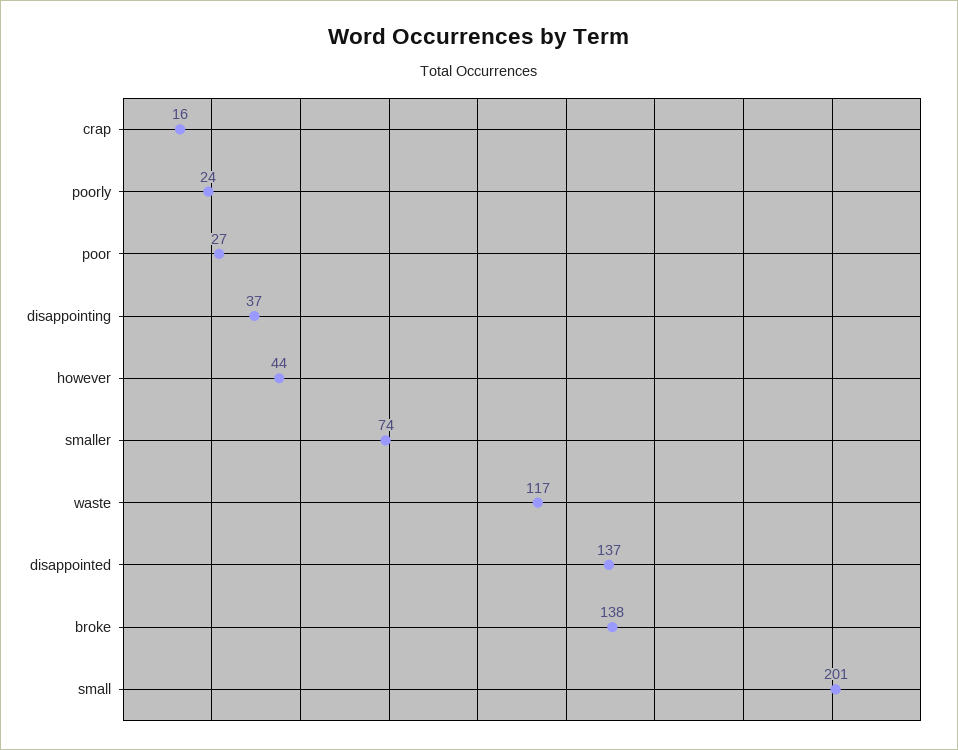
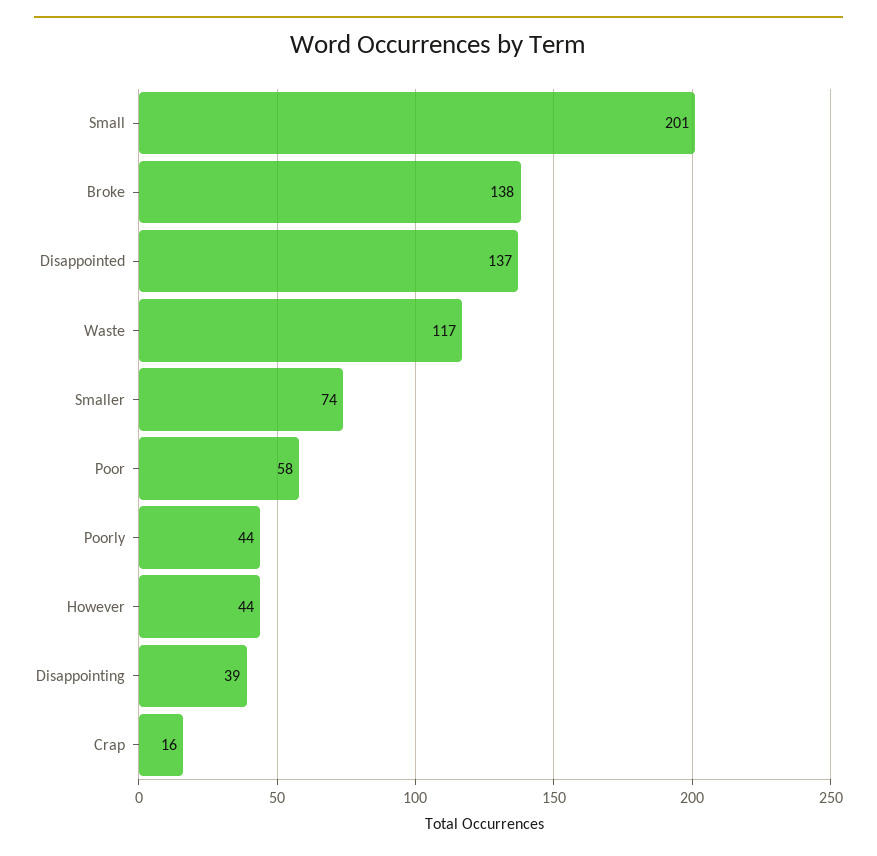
  {
    "crap": 16,
-   "poorly": 24,
+   "poorly": 44,
-   "poor": 27,
+   "poor": 58,
-   "disappointing": 37,
+   "disappointing": 39,
    "however": 44,
    "smaller": 74,
    "waste": 117,
    "disappointed": 137,
    "broke": 138,
    "small": 201
  }

